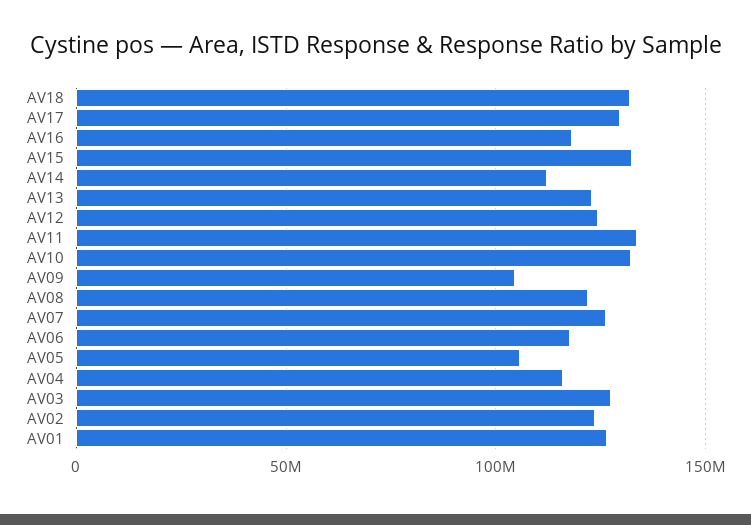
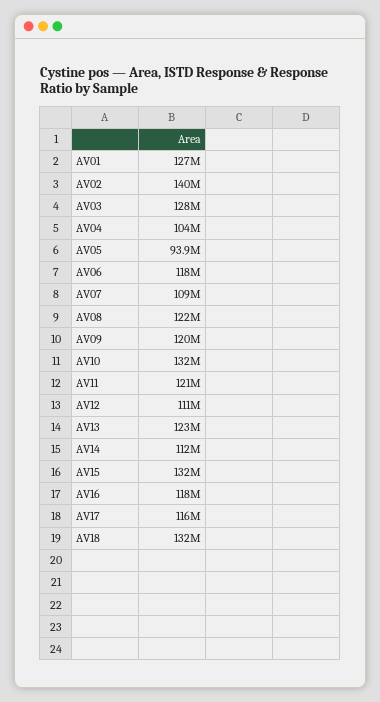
  {
    "AV18": 132000000,
-   "AV17": 130000000,
+   "AV17": 116000000,
    "AV16": 118000000,
    "AV15": 132000000,
    "AV14": 112000000,
    "AV13": 123000000,
-   "AV12": 125000000,
+   "AV12": 111000000,
-   "AV11": 135000000,
+   "AV11": 121000000,
    "AV10": 132000000,
-   "AV09": 105000000,
+   "AV09": 120000000,
    "AV08": 122000000,
-   "AV07": 125000000,
+   "AV07": 109000000,
    "AV06": 118000000,
-   "AV05": 105000000,
+   "AV05": 93900000,
-   "AV04": 115000000,
+   "AV04": 104000000,
    "AV03": 128000000,
-   "AV02": 125000000,
+   "AV02": 140000000,
    "AV01": 127000000
  }

